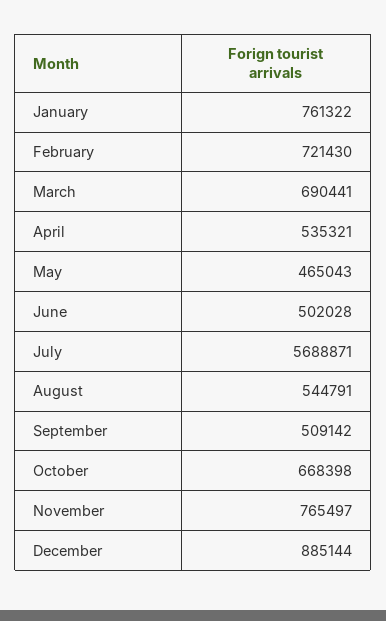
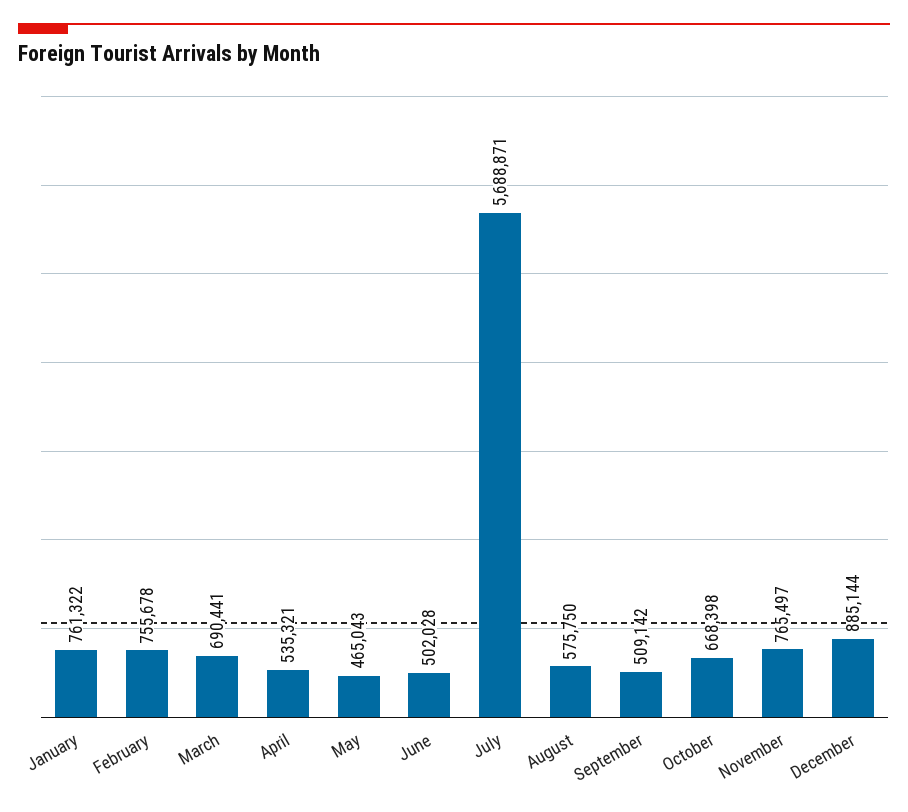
  {
    "January": 761322,
-   "February": 721430,
+   "February": 755678,
    "March": 690441,
    "April": 535321,
    "May": 465043,
    "June": 502028,
    "July": 5688871,
-   "August": 544791,
+   "August": 575750,
    "September": 509142,
    "October": 668398,
    "November": 765497,
    "December": 885144
  }

